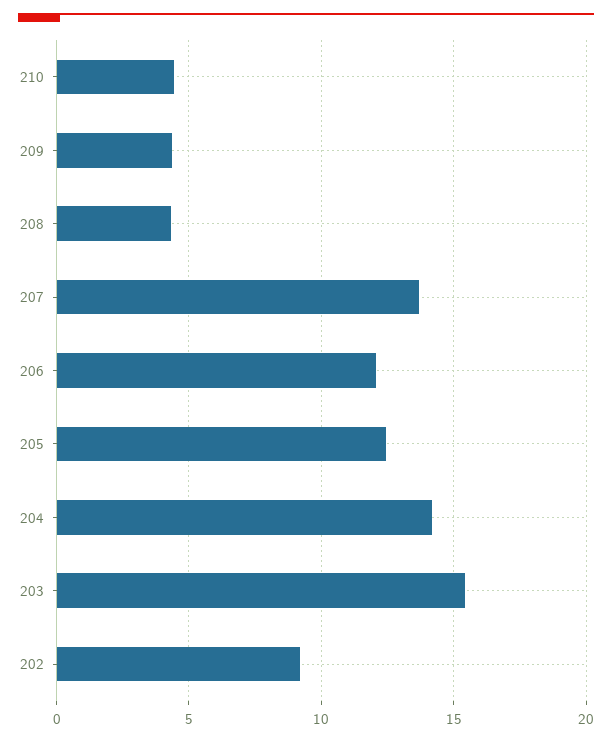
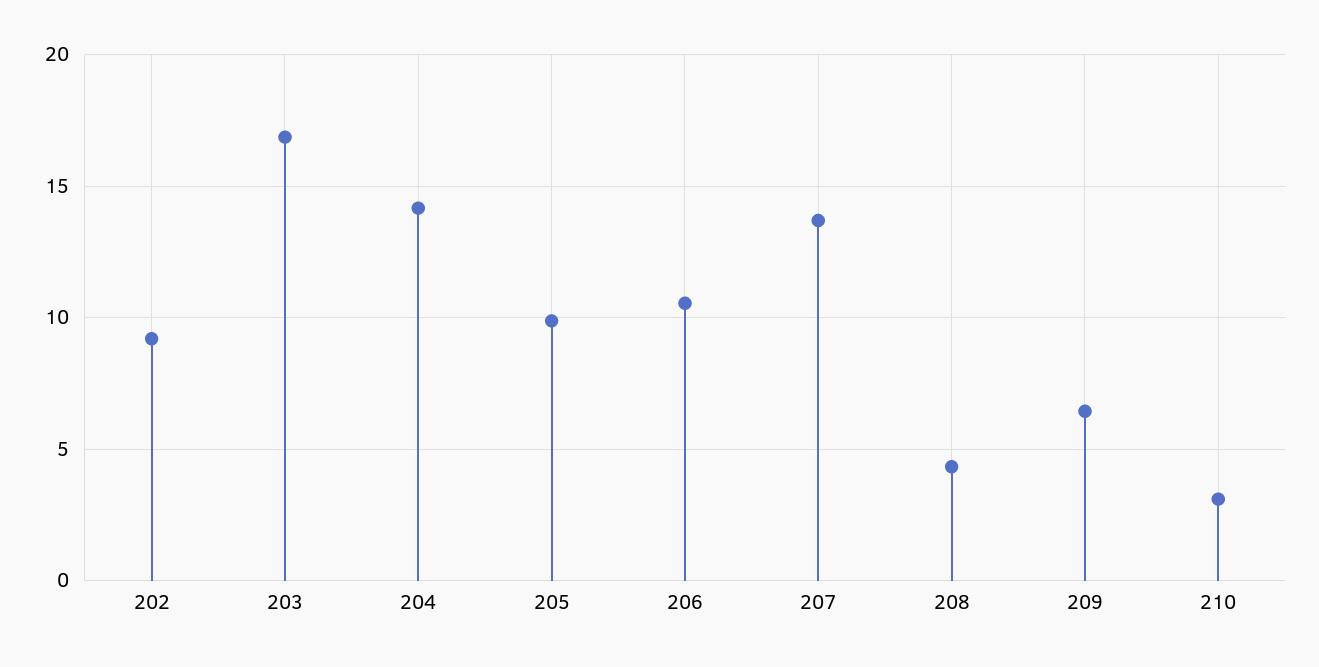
  {
-   "210": 4.5,
+   "210": 3,
-   "209": 4.5,
+   "209": 6.5,
    "208": 4.5,
    "207": 13.5,
-   "206": 12,
+   "206": 10.5,
-   "205": 12.5,
+   "205": 10,
    "204": 14,
-   "203": 15.5,
+   "203": 17,
    "202": 9
  }

